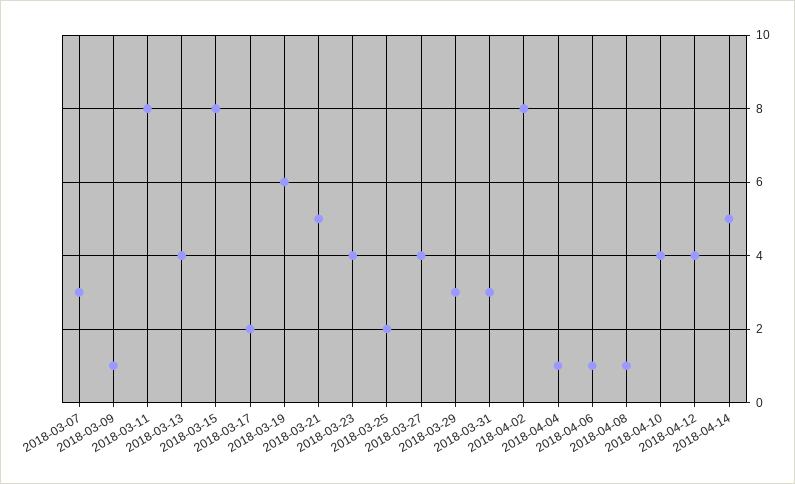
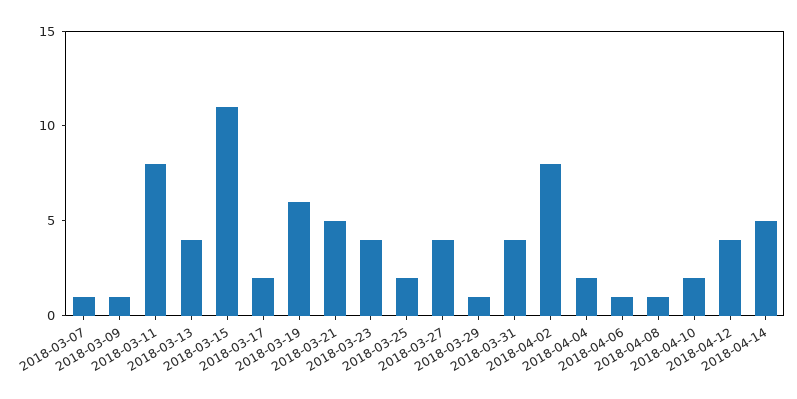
  {
-   "2018-03-07": 3,
+   "2018-03-07": 1,
    "2018-03-09": 1,
    "2018-03-11": 8,
    "2018-03-13": 4,
-   "2018-03-15": 8,
+   "2018-03-15": 11,
    "2018-03-17": 2,
    "2018-03-19": 6,
    "2018-03-21": 5,
    "2018-03-23": 4,
    "2018-03-25": 2,
    "2018-03-27": 4,
-   "2018-03-29": 3,
+   "2018-03-29": 1,
-   "2018-03-31": 3,
+   "2018-03-31": 4,
    "2018-04-02": 8,
-   "2018-04-04": 1,
+   "2018-04-04": 2,
    "2018-04-06": 1,
    "2018-04-08": 1,
-   "2018-04-10": 4,
+   "2018-04-10": 2,
    "2018-04-12": 4,
    "2018-04-14": 5
  }

